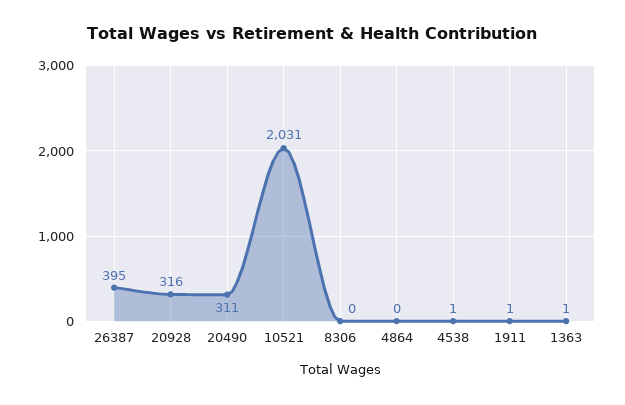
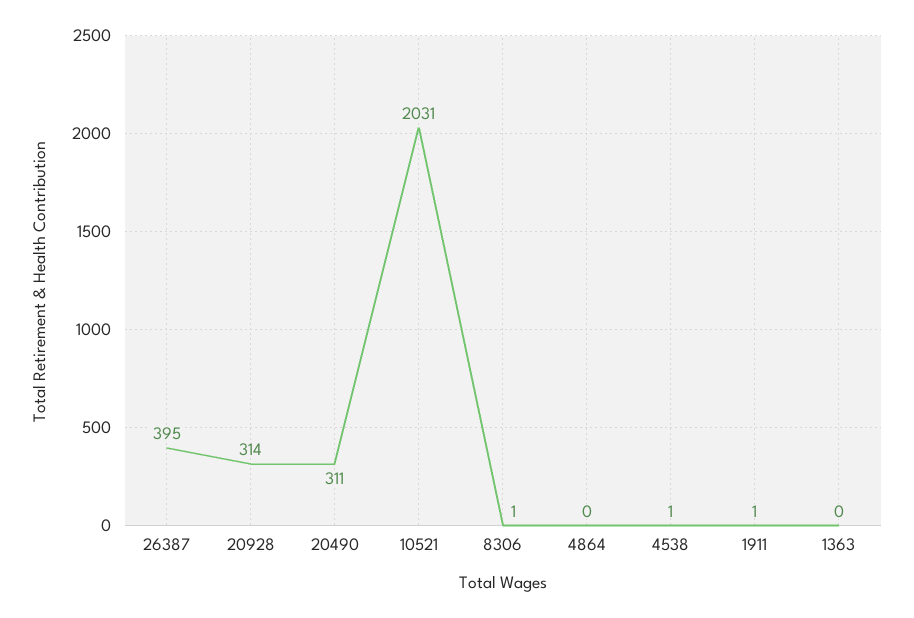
  {
    "26387": 395,
-   "20928": 316,
+   "20928": 314,
    "20490": 311,
    "10521": 2031,
-   "8306": 0,
+   "8306": 1,
    "4864": 0,
    "4538": 1,
    "1911": 1,
-   "1363": 1
+   "1363": 0
  }

